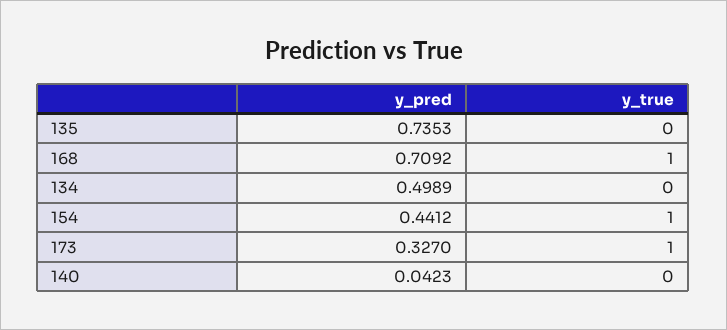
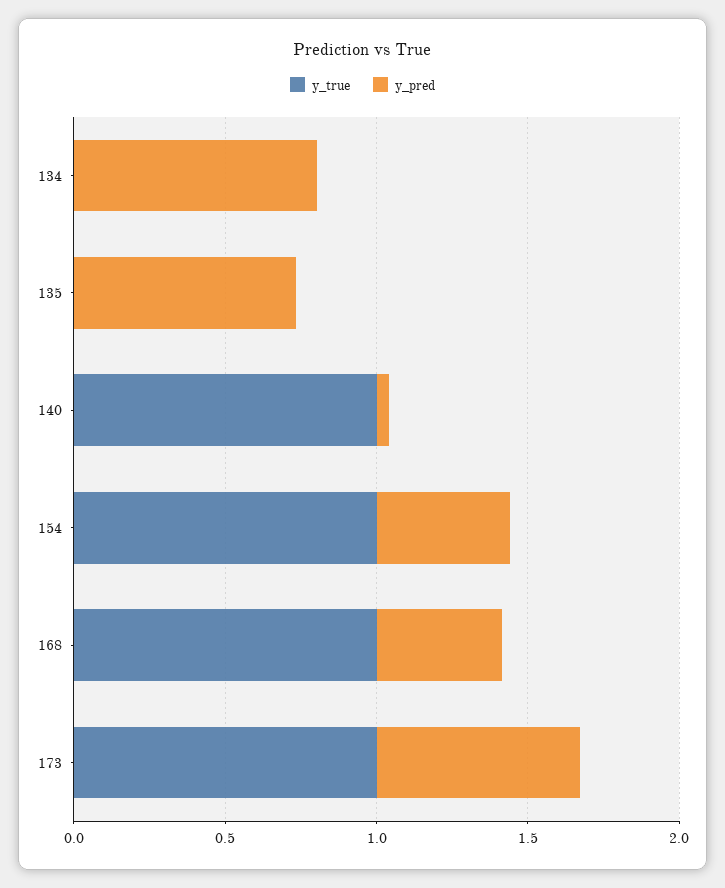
  {
    "y_pred": {
      "135": 0.7353,
-     "168": 0.7092,
+     "168": 0.4,
-     "134": 0.4989,
+     "134": 0.8,
      "154": 0.4412,
-     "173": 0.327,
+     "173": 0.7,
      "140": 0.0423
    },
    "y_true": {
      "135": 0,
      "168": 1,
      "134": 0,
      "154": 1,
      "173": 1,
-     "140": 0
+     "140": 1
    }
  }

